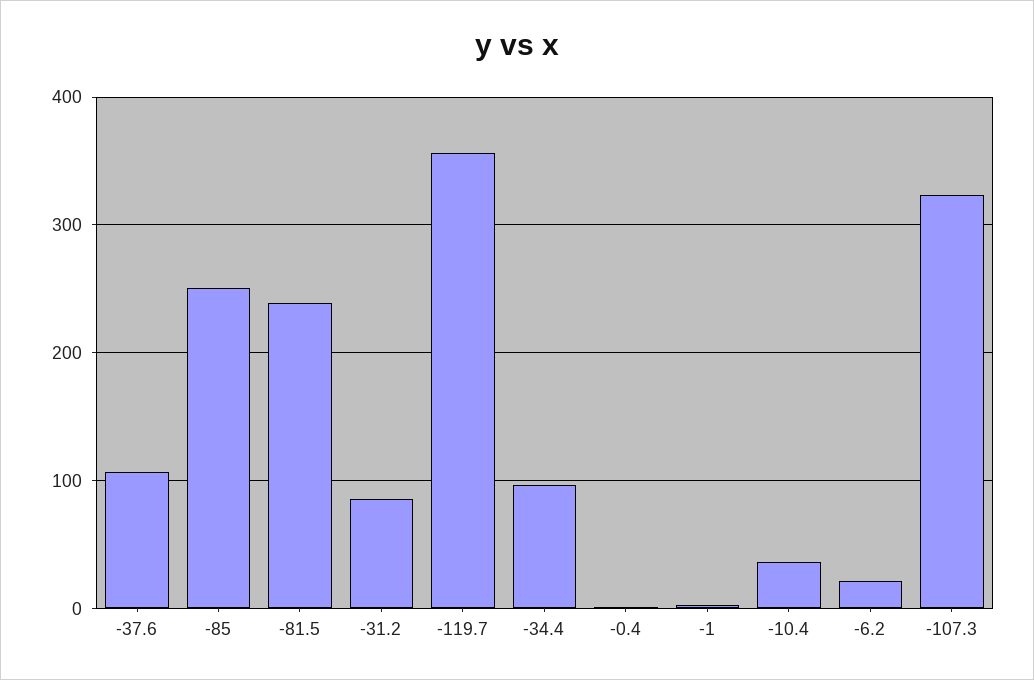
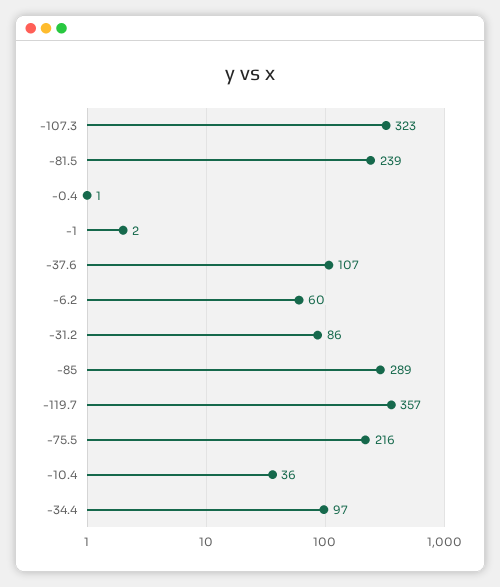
  {
    "-37.6": 107,
-   "-85": 250,
+   "-85": 289,
    "-81.5": 239,
    "-31.2": 86,
    "-119.7": 357,
    "-34.4": 97,
    "-0.4": 1,
    "-1": 2,
    "-10.4": 36,
-   "-6.2": 20,
+   "-6.2": 60,
-   "-107.3": 323
+   "-107.3": 323,
+   "-75.5": 216
  }

